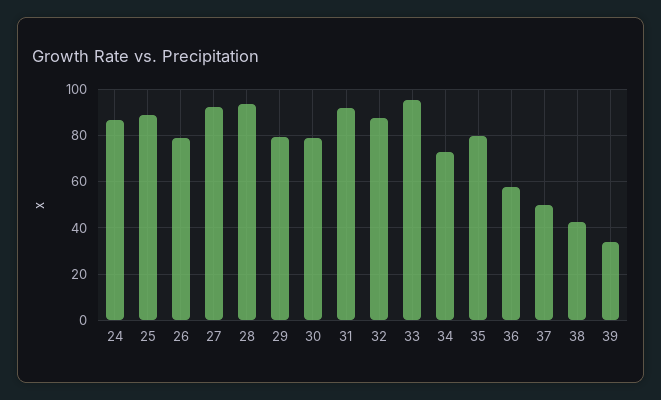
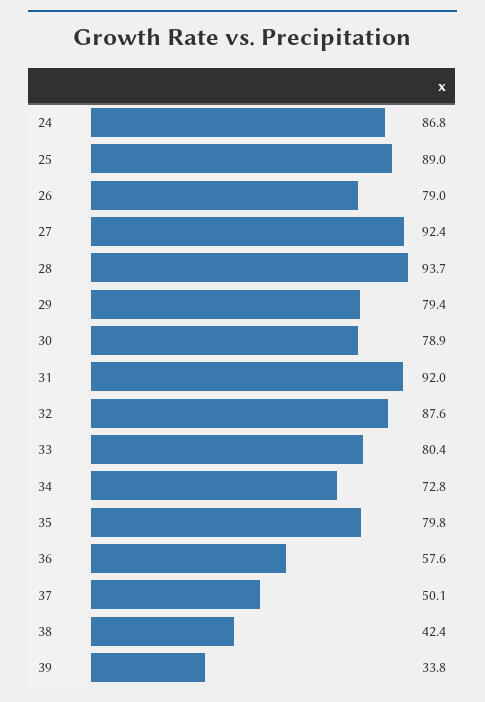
  {
    "24": 86.8,
    "25": 89,
    "26": 79,
    "27": 92.4,
    "28": 93.7,
    "29": 79.4,
    "30": 78.9,
    "31": 92,
    "32": 87.6,
-   "33": 95,
+   "33": 80.4,
    "34": 72.8,
    "35": 79.8,
    "36": 57.6,
    "37": 50.1,
    "38": 42.4,
    "39": 33.8
  }

